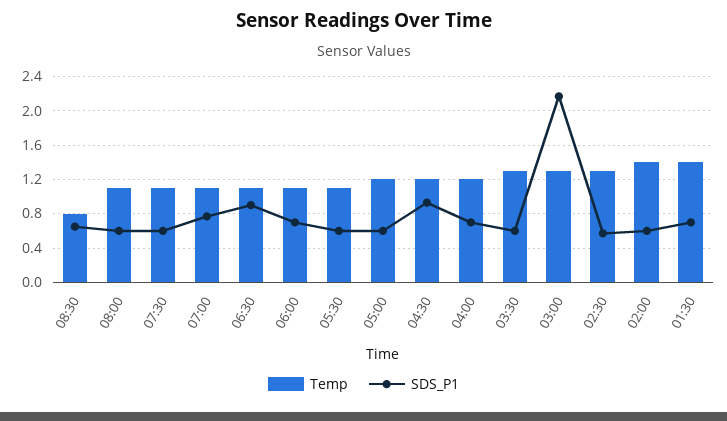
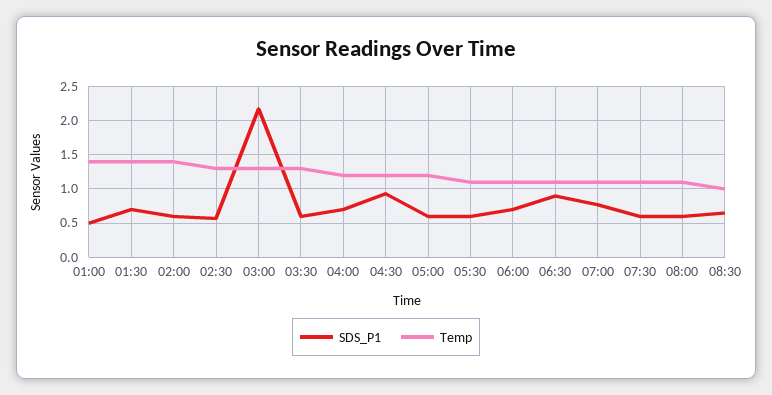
  {
    "Temp": {
-     "08:30": 0.8,
+     "08:30": 1,
      "08:00": 1.1,
      "07:30": 1.1,
      "07:00": 1.1,
      "06:30": 1.1,
      "06:00": 1.1,
      "05:30": 1.1,
      "05:00": 1.2,
      "04:30": 1.2,
      "04:00": 1.2,
      "03:30": 1.3,
      "03:00": 1.3,
      "02:30": 1.3,
      "02:00": 1.4,
-     "01:30": 1.4
+     "01:30": 1.4,
+     "01:00": 1.4
    },
    "SDS_P1": {
      "08:30": 0.7,
      "08:00": 0.6,
      "07:30": 0.6,
      "07:00": 0.8,
      "06:30": 0.9,
      "06:00": 0.7,
      "05:30": 0.6,
      "05:00": 0.6,
      "04:30": 0.9,
      "04:00": 0.7,
      "03:30": 0.6,
      "03:00": 2.2,
      "02:30": 0.6,
      "02:00": 0.6,
-     "01:30": 0.7
+     "01:30": 0.7,
+     "01:00": 0.5
    }
  }

